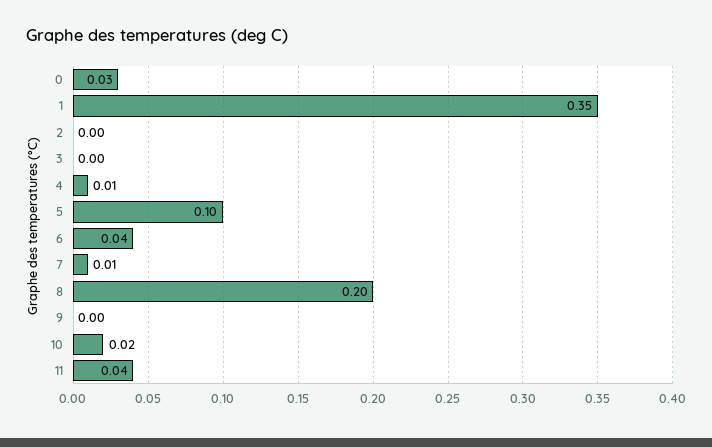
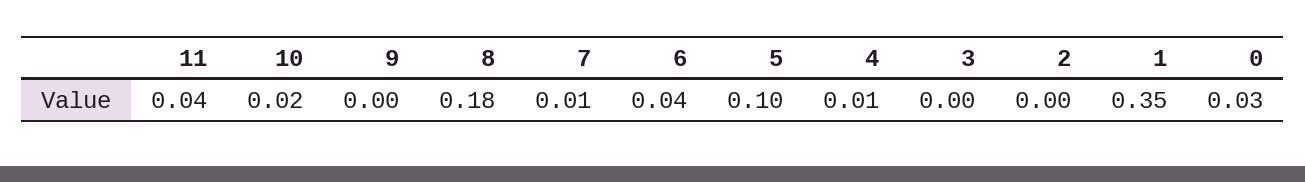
  {
    "0": 0.03,
    "1": 0.35,
    "2": 0,
    "3": 0,
    "4": 0.01,
    "5": 0.1,
    "6": 0.04,
    "7": 0.01,
-   "8": 0.2,
+   "8": 0.18,
    "9": 0,
    "10": 0.02,
    "11": 0.04
  }

